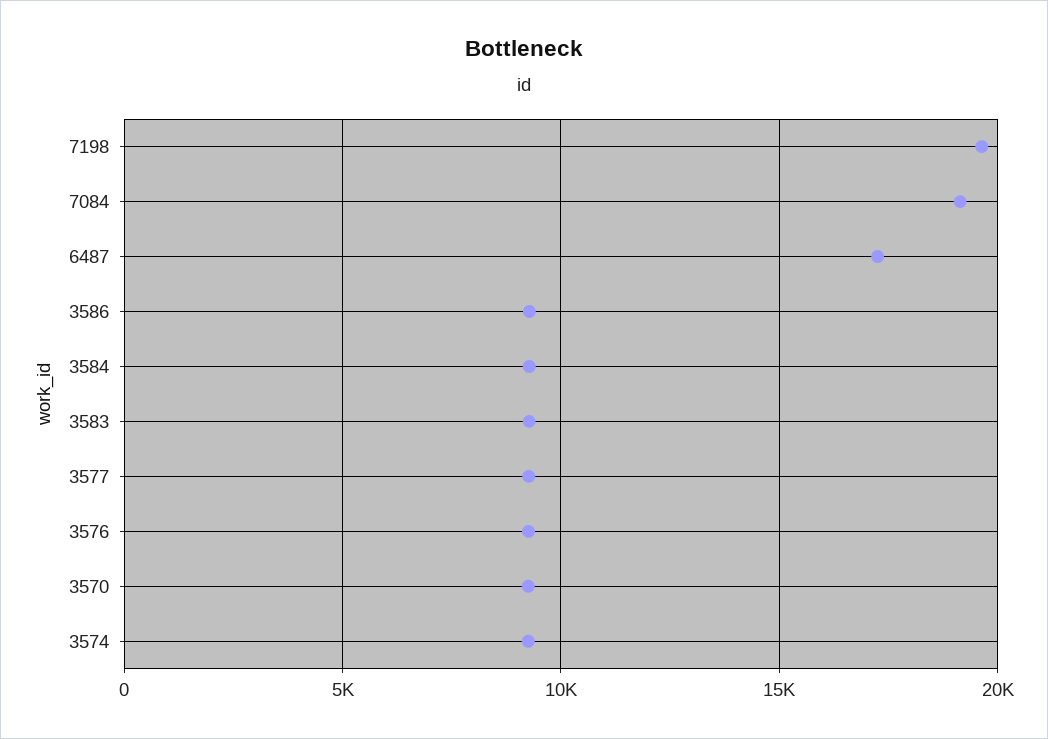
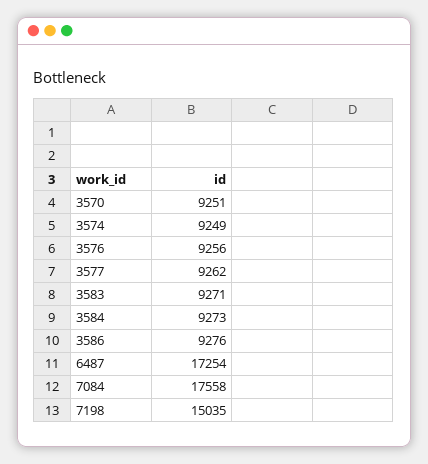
  {
-   "7198": 19500,
+   "7198": 15035,
-   "7084": 19000,
+   "7084": 17558,
    "6487": 17254,
    "3586": 9276,
    "3584": 9273,
    "3583": 9271,
    "3577": 9262,
    "3576": 9256,
    "3570": 9251,
    "3574": 9249
  }

